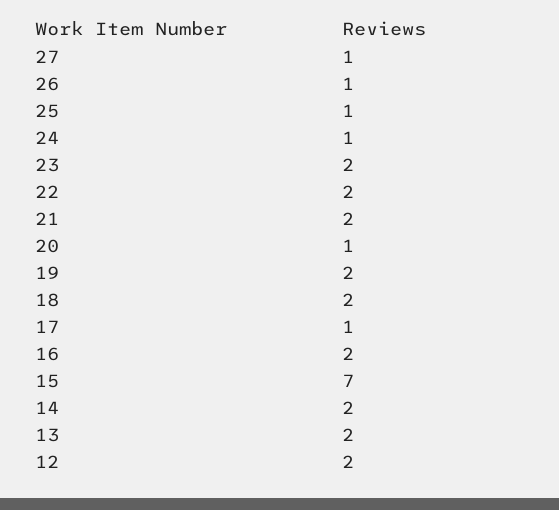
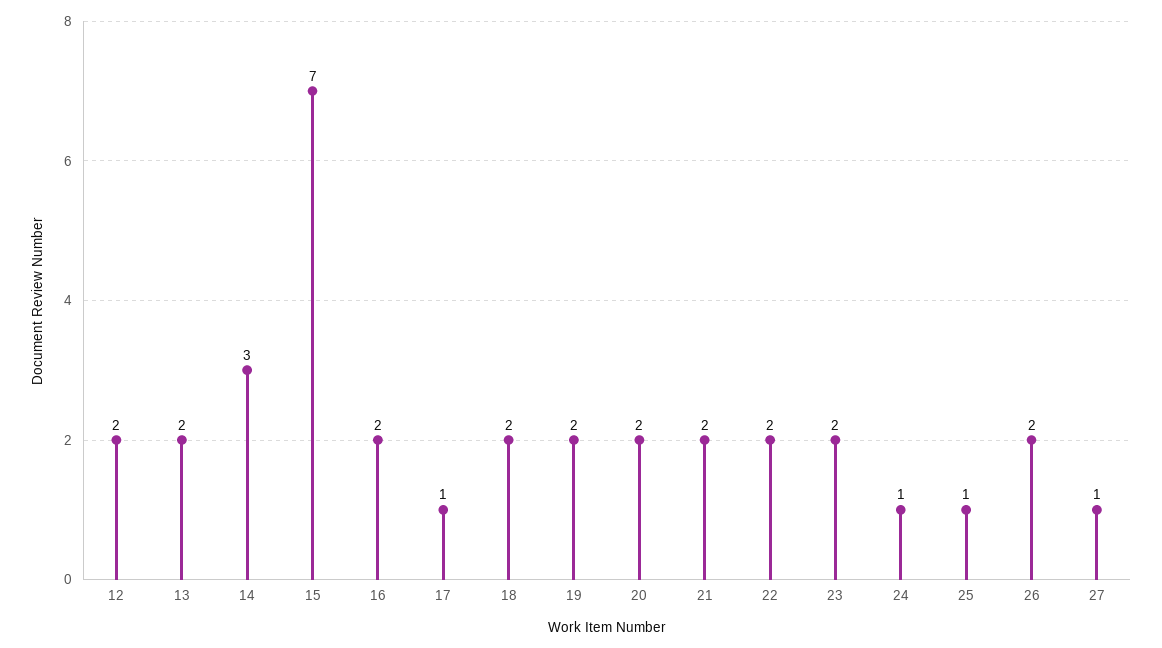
  {
    "27": 1,
-   "26": 1,
+   "26": 2,
    "25": 1,
    "24": 1,
    "23": 2,
    "22": 2,
    "21": 2,
-   "20": 1,
+   "20": 2,
    "19": 2,
    "18": 2,
    "17": 1,
    "16": 2,
    "15": 7,
-   "14": 2,
+   "14": 3,
    "13": 2,
    "12": 2
  }

